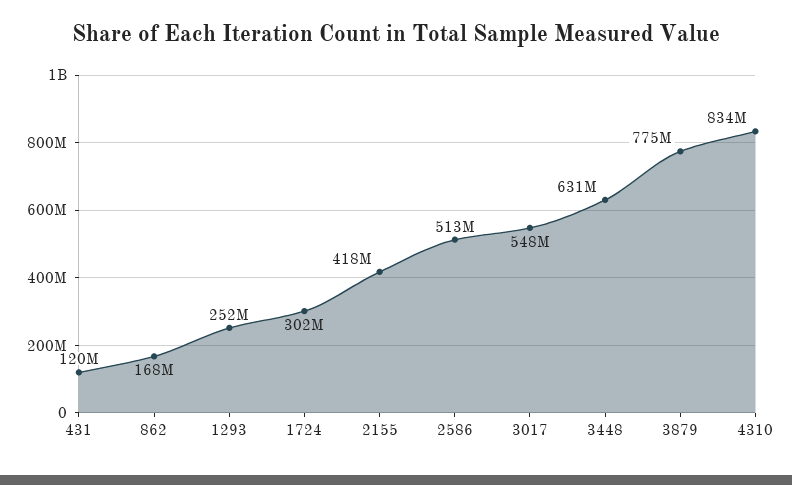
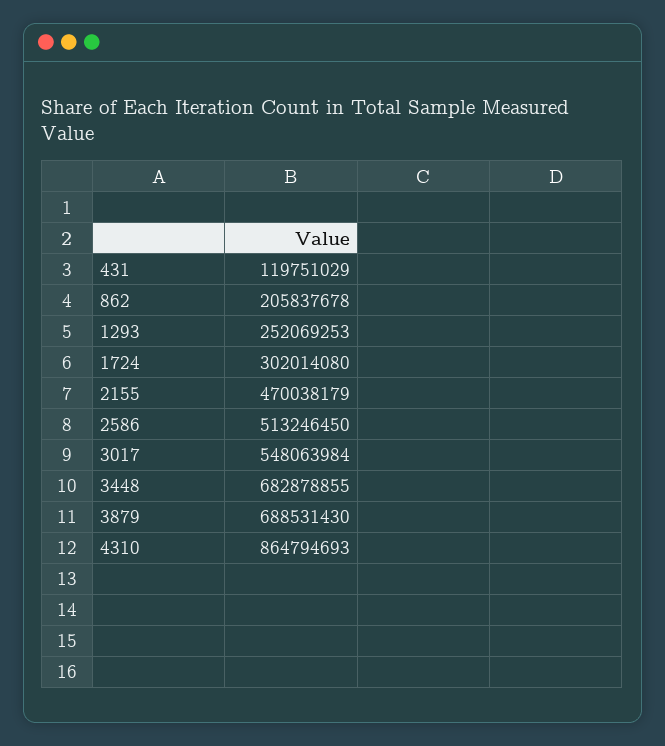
  {
    "431": 119751029,
-   "862": 168000000,
+   "862": 205837678,
    "1293": 252069253,
    "1724": 302014080,
-   "2155": 418000000,
+   "2155": 470038179,
    "2586": 513246450,
    "3017": 548063984,
-   "3448": 631000000,
+   "3448": 682878855,
-   "3879": 775000000,
+   "3879": 688531430,
-   "4310": 834000000
+   "4310": 864794693
  }

